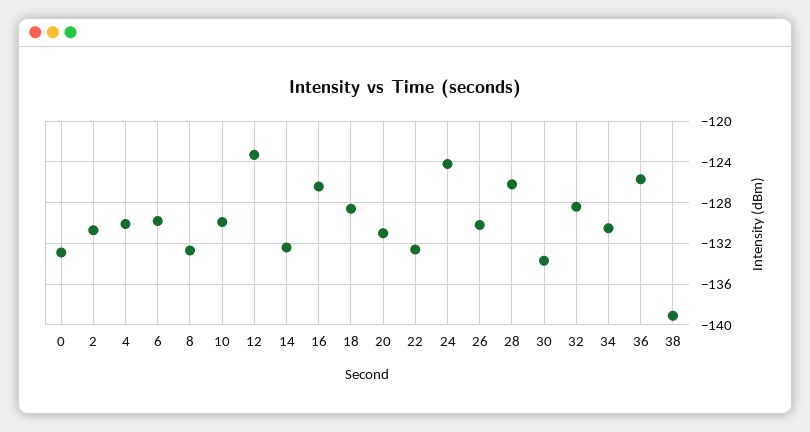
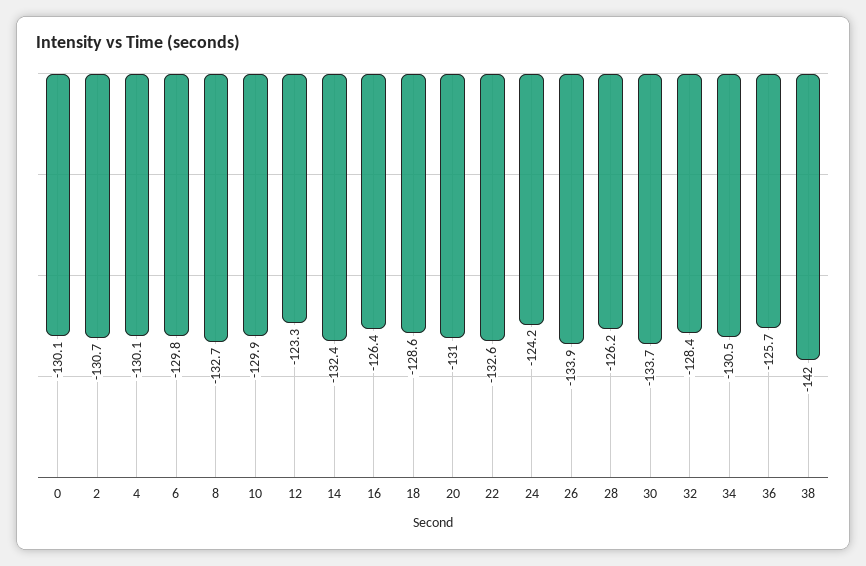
  {
-   "0": -133,
+   "0": -130.1,
    "2": -130.7,
    "4": -130.1,
    "6": -129.8,
    "8": -132.7,
    "10": -129.9,
    "12": -123.3,
    "14": -132.4,
    "16": -126.4,
    "18": -128.6,
    "20": -131,
    "22": -132.6,
    "24": -124.2,
-   "26": -130,
+   "26": -133.9,
    "28": -126.2,
    "30": -133.7,
    "32": -128.4,
    "34": -130.5,
    "36": -125.7,
-   "38": -139
+   "38": -142
  }

